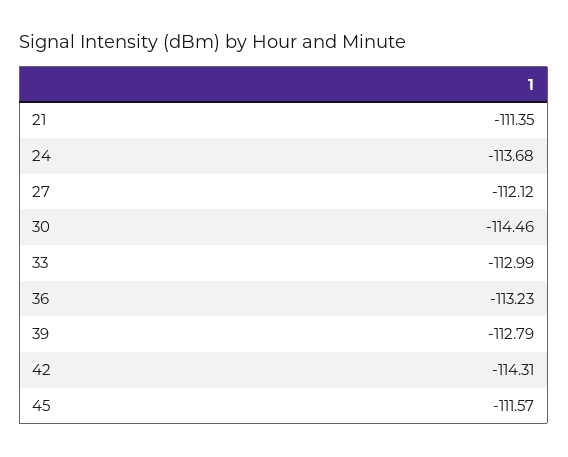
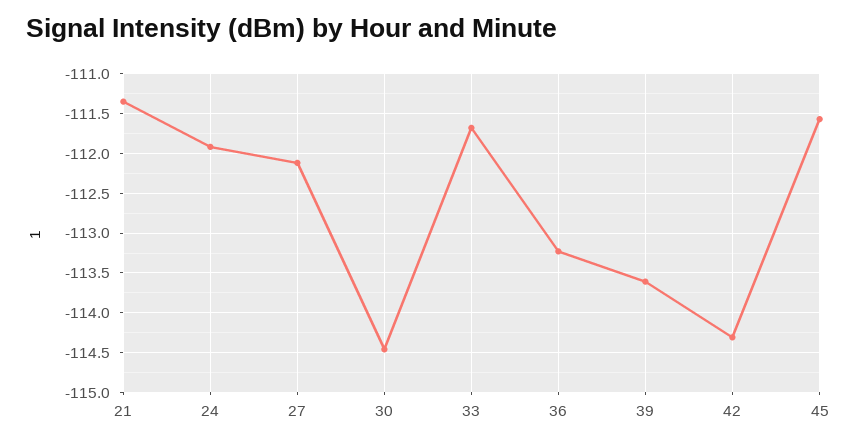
  {
    "21": -111.35,
-   "24": -113.68,
+   "24": -111.9,
    "27": -112.12,
    "30": -114.46,
-   "33": -112.99,
+   "33": -111.7,
    "36": -113.23,
-   "39": -112.79,
+   "39": -113.6,
    "42": -114.31,
    "45": -111.57
  }

